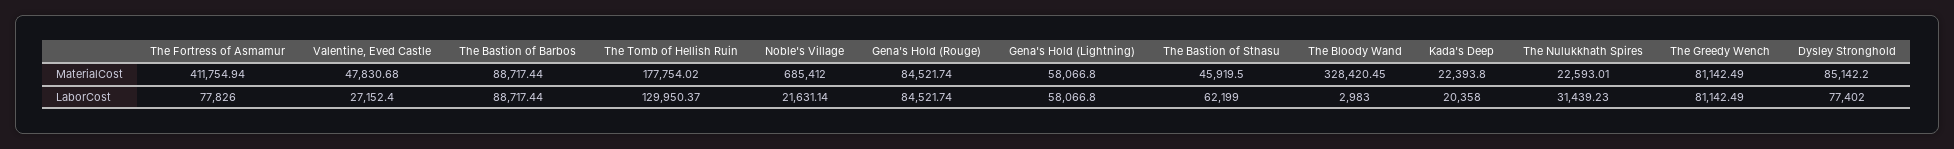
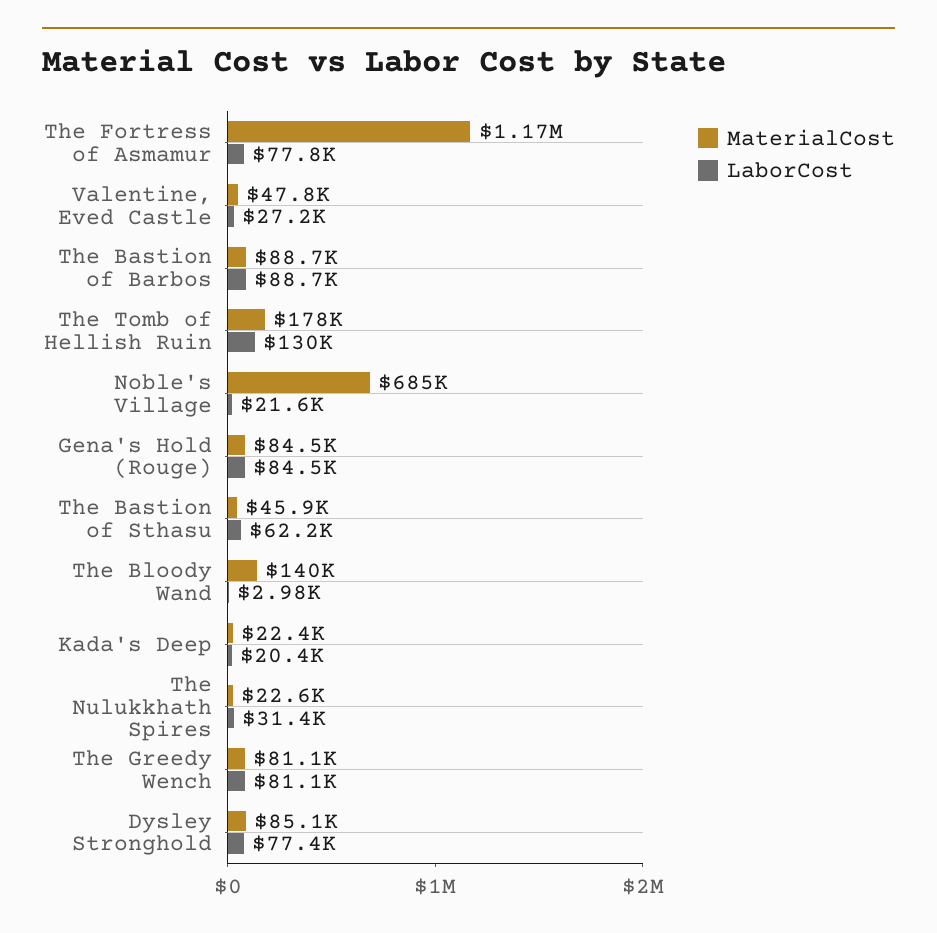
  {
    "MaterialCost": {
-     "The Fortress of Asmamur": 411754.94,
+     "The Fortress of Asmamur": 1170000,
      "Valentine, Eved Castle": 47830.68,
      "The Bastion of Barbos": 88717.44,
      "The Tomb of Hellish Ruin": 177754.02,
      "Noble's Village": 685412,
      "Gena's Hold (Rouge)": 84521.74,
-     "Gena's Hold (Lightning)": 58066.8,
      "The Bastion of Sthasu": 45919.5,
-     "The Bloody Wand": 328420.45,
+     "The Bloody Wand": 140000,
      "Kada's Deep": 22393.8,
      "The Nulukkhath Spires": 22593.01,
      "The Greedy Wench": 81142.49,
      "Dysley Stronghold": 85142.2
    },
    "LaborCost": {
      "The Fortress of Asmamur": 77826,
      "Valentine, Eved Castle": 27152.4,
      "The Bastion of Barbos": 88717.44,
      "The Tomb of Hellish Ruin": 129950.37,
      "Noble's Village": 21631.14,
      "Gena's Hold (Rouge)": 84521.74,
-     "Gena's Hold (Lightning)": 58066.8,
      "The Bastion of Sthasu": 62199,
      "The Bloody Wand": 2983,
      "Kada's Deep": 20358,
      "The Nulukkhath Spires": 31439.23,
      "The Greedy Wench": 81142.49,
      "Dysley Stronghold": 77402
    }
  }

